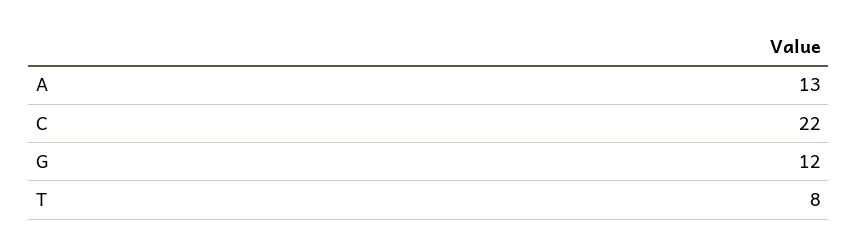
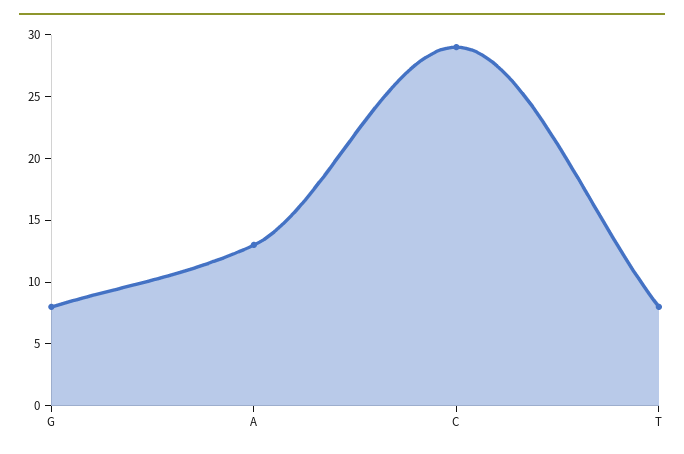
  {
    "A": 13,
-   "C": 22,
+   "C": 29,
-   "G": 12,
+   "G": 8,
    "T": 8
  }

